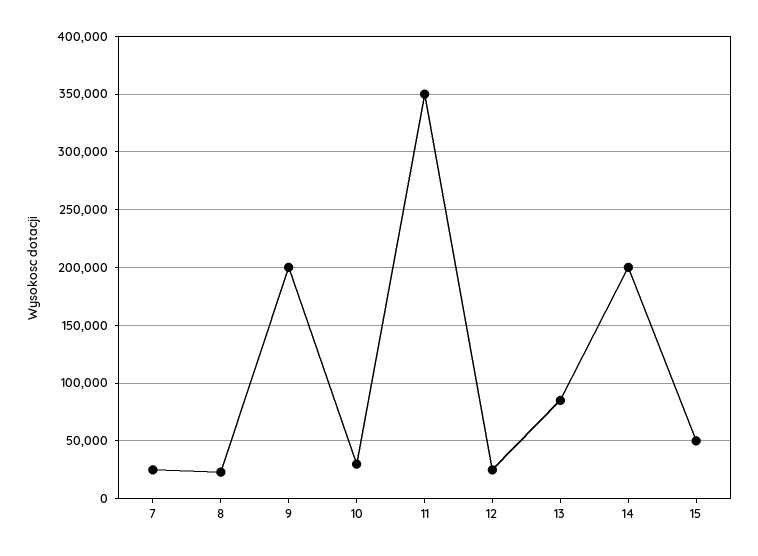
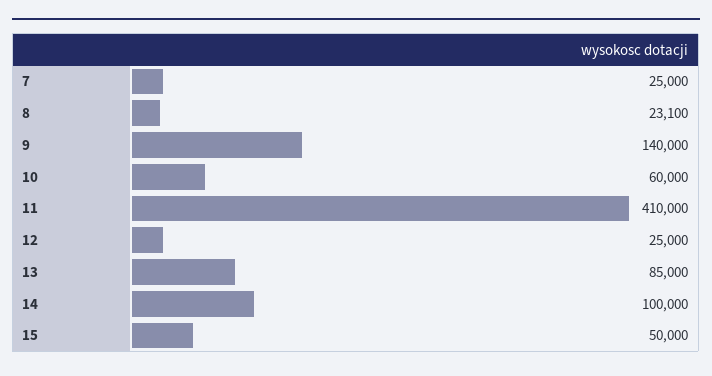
  {
    "7": 25000,
    "8": 23100,
-   "9": 200000,
+   "9": 140000,
-   "10": 30000,
+   "10": 60000,
-   "11": 350000,
+   "11": 410000,
    "12": 25000,
    "13": 85000,
-   "14": 200000,
+   "14": 100000,
    "15": 50000
  }

